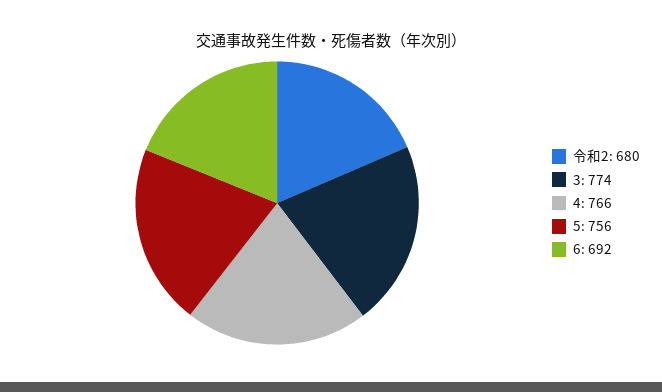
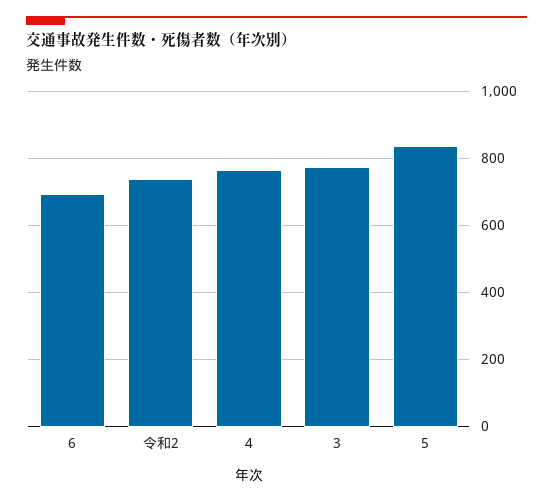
  {
-   "令和2": 680,
+   "令和2": 740,
    "3": 774,
    "4": 766,
-   "5": 756,
+   "5": 840,
    "6": 692
  }

